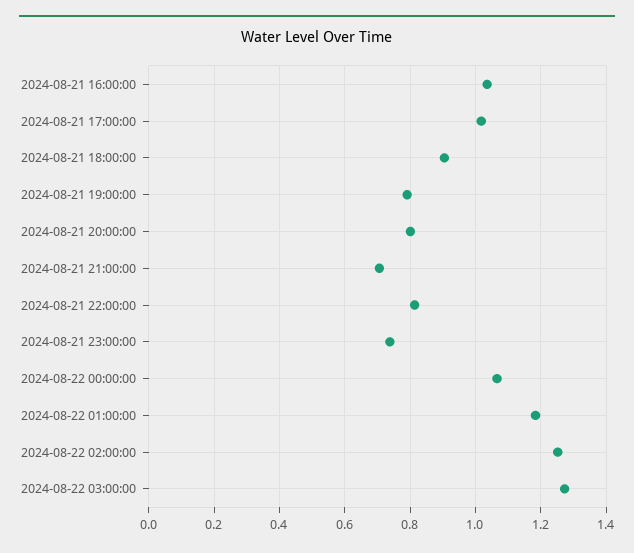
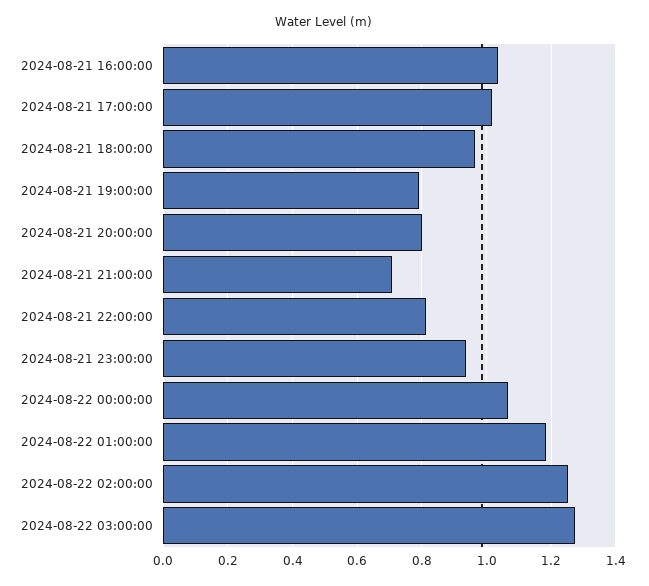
  {
    "2024-08-21 16:00:00": 1.04,
    "2024-08-21 17:00:00": 1.02,
-   "2024-08-21 18:00:00": 0.9,
+   "2024-08-21 18:00:00": 0.96,
    "2024-08-21 19:00:00": 0.8,
    "2024-08-21 20:00:00": 0.8,
    "2024-08-21 21:00:00": 0.7,
    "2024-08-21 22:00:00": 0.82,
-   "2024-08-21 23:00:00": 0.74,
+   "2024-08-21 23:00:00": 0.94,
    "2024-08-22 00:00:00": 1.06,
    "2024-08-22 01:00:00": 1.18,
    "2024-08-22 02:00:00": 1.26,
    "2024-08-22 03:00:00": 1.28
  }

